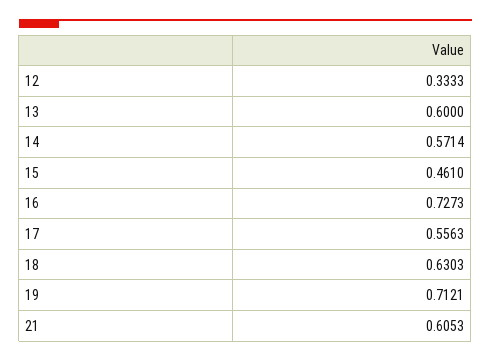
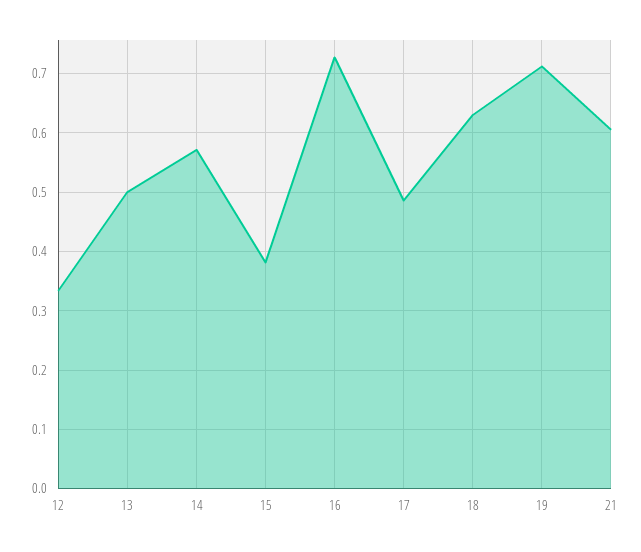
  {
    "12": 0.3333,
-   "13": 0.6,
+   "13": 0.5,
    "14": 0.5714,
-   "15": 0.461,
+   "15": 0.38,
    "16": 0.7273,
-   "17": 0.5563,
+   "17": 0.48,
    "18": 0.6303,
    "19": 0.7121,
    "21": 0.6053
  }

